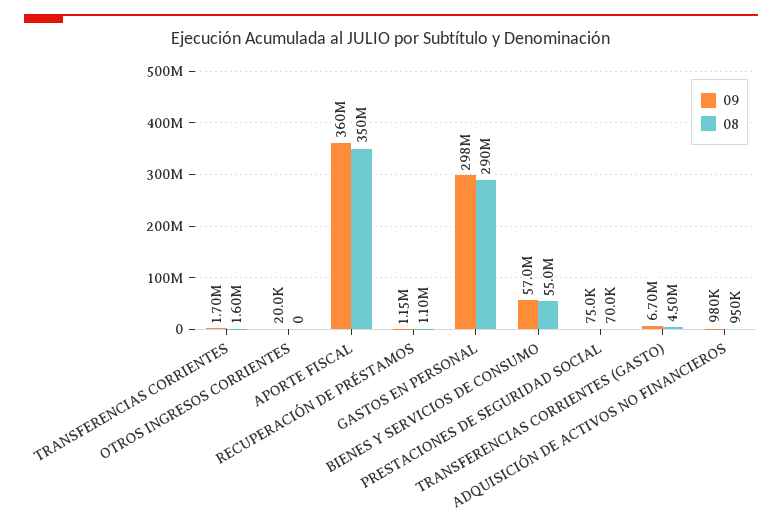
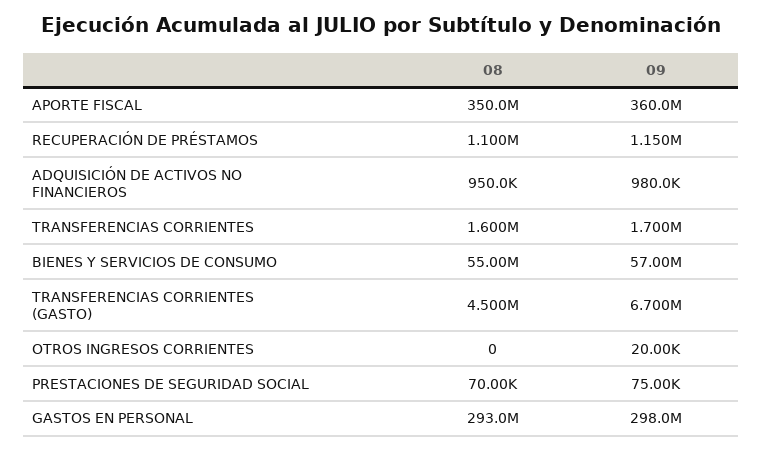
  {
    "09": {
      "TRANSFERENCIAS CORRIENTES": 1700000,
      "OTROS INGRESOS CORRIENTES": 20000,
      "APORTE FISCAL": 360000000,
      "RECUPERACIÓN DE PRÉSTAMOS": 1150000,
      "GASTOS EN PERSONAL": 298000000,
      "BIENES Y SERVICIOS DE CONSUMO": 57000000,
      "PRESTACIONES DE SEGURIDAD SOCIAL": 75000,
      "TRANSFERENCIAS CORRIENTES (GASTO)": 6700000,
      "ADQUISICIÓN DE ACTIVOS NO FINANCIEROS": 980000
    },
    "08": {
      "TRANSFERENCIAS CORRIENTES": 1600000,
      "OTROS INGRESOS CORRIENTES": 0,
      "APORTE FISCAL": 350000000,
      "RECUPERACIÓN DE PRÉSTAMOS": 1100000,
-     "GASTOS EN PERSONAL": 290000000,
+     "GASTOS EN PERSONAL": 293000000,
      "BIENES Y SERVICIOS DE CONSUMO": 55000000,
      "PRESTACIONES DE SEGURIDAD SOCIAL": 70000,
      "TRANSFERENCIAS CORRIENTES (GASTO)": 4500000,
      "ADQUISICIÓN DE ACTIVOS NO FINANCIEROS": 950000
    }
  }

